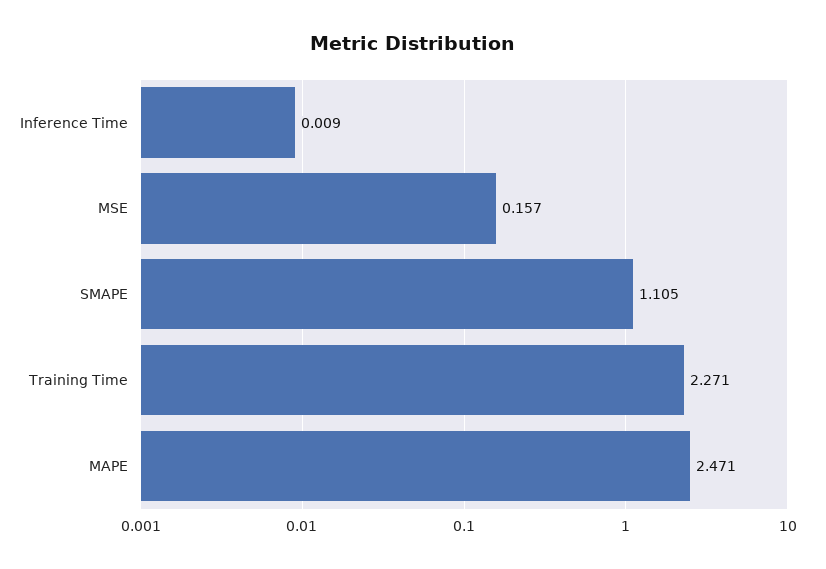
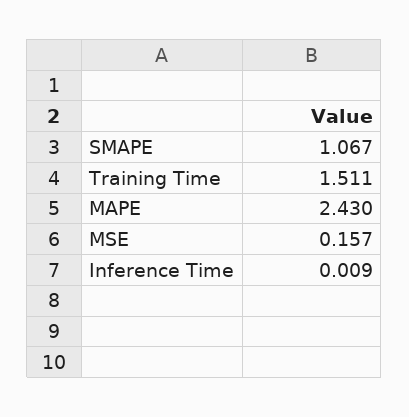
  {
    "Inference Time": 0.009,
    "MSE": 0.157,
-   "SMAPE": 1.105,
+   "SMAPE": 1.067,
-   "Training Time": 2.271,
+   "Training Time": 1.511,
-   "MAPE": 2.471
+   "MAPE": 2.43
  }

